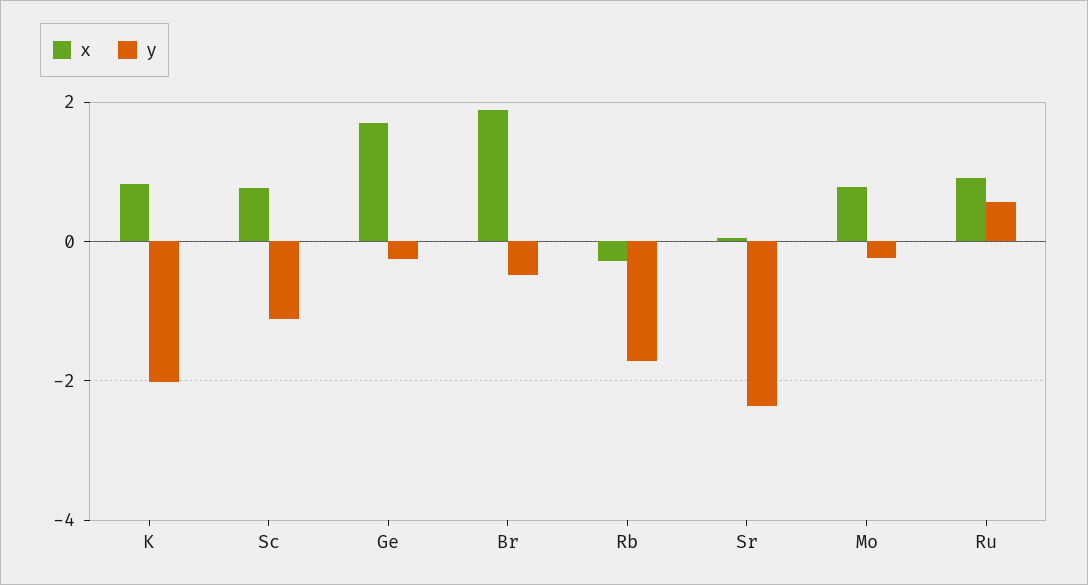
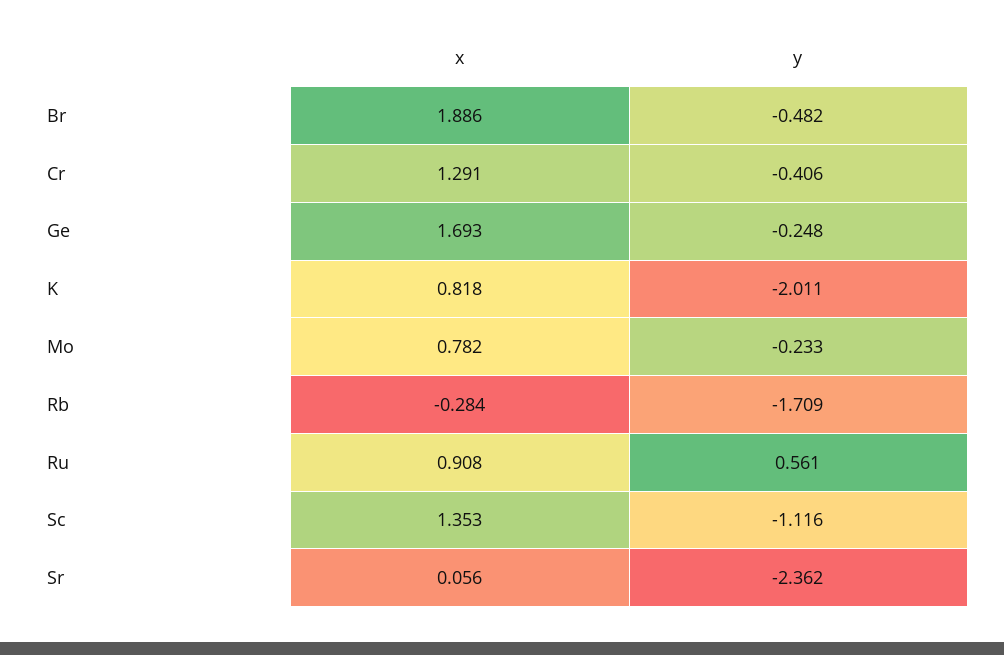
  {
    "x": {
      "K": 0.818,
-     "Sc": 0.8,
+     "Sc": 1.353,
      "Ge": 1.693,
      "Br": 1.886,
      "Rb": -0.284,
      "Sr": 0.056,
      "Mo": 0.782,
-     "Ru": 0.908
+     "Ru": 0.908,
+     "Cr": 1.291
    },
    "y": {
      "K": -2.011,
      "Sc": -1.116,
      "Ge": -0.248,
      "Br": -0.482,
      "Rb": -1.709,
      "Sr": -2.362,
      "Mo": -0.233,
-     "Ru": 0.561
+     "Ru": 0.561,
+     "Cr": -0.406
    }
  }

